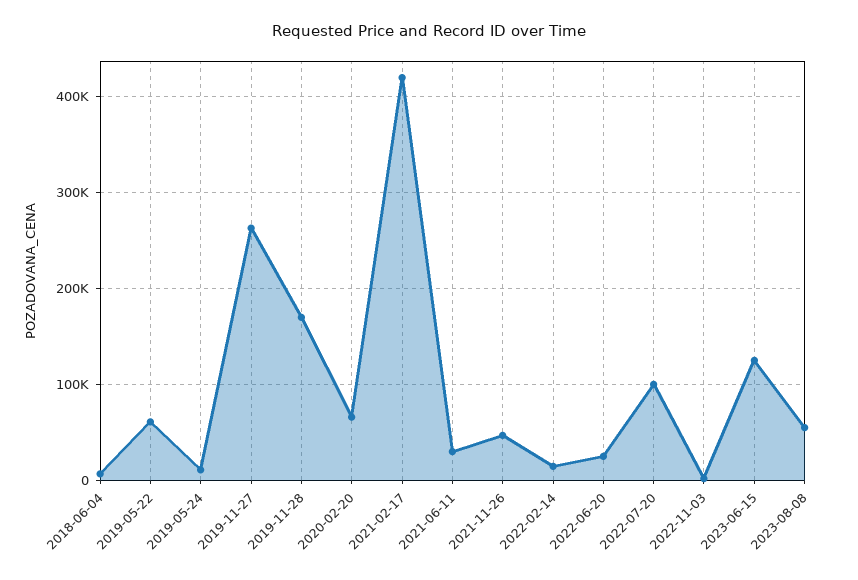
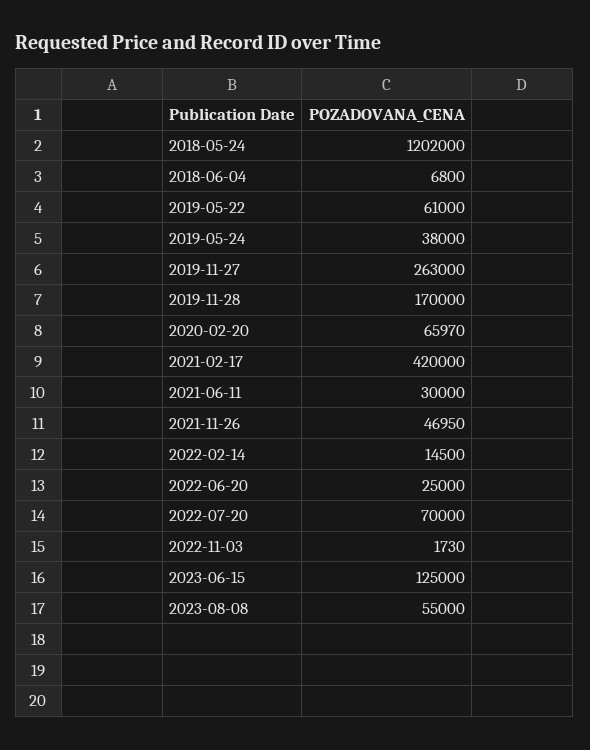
  {
    "2018-06-04": 6800,
    "2019-05-22": 61000,
-   "2019-05-24": 10000,
+   "2019-05-24": 38000,
    "2019-11-27": 263000,
    "2019-11-28": 170000,
    "2020-02-20": 65970,
    "2021-02-17": 420000,
    "2021-06-11": 30000,
    "2021-11-26": 46950,
    "2022-02-14": 14500,
    "2022-06-20": 25000,
-   "2022-07-20": 100000,
+   "2022-07-20": 70000,
    "2022-11-03": 1730,
    "2023-06-15": 125000,
-   "2023-08-08": 55000
+   "2023-08-08": 55000,
+   "2018-05-24": 1202000
  }

